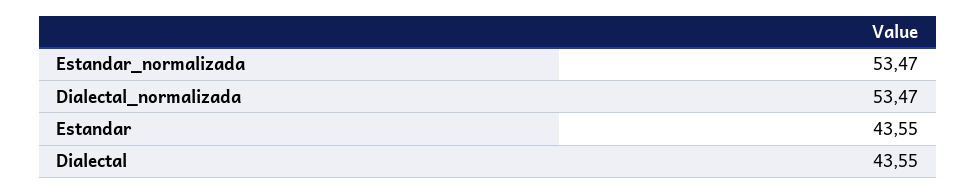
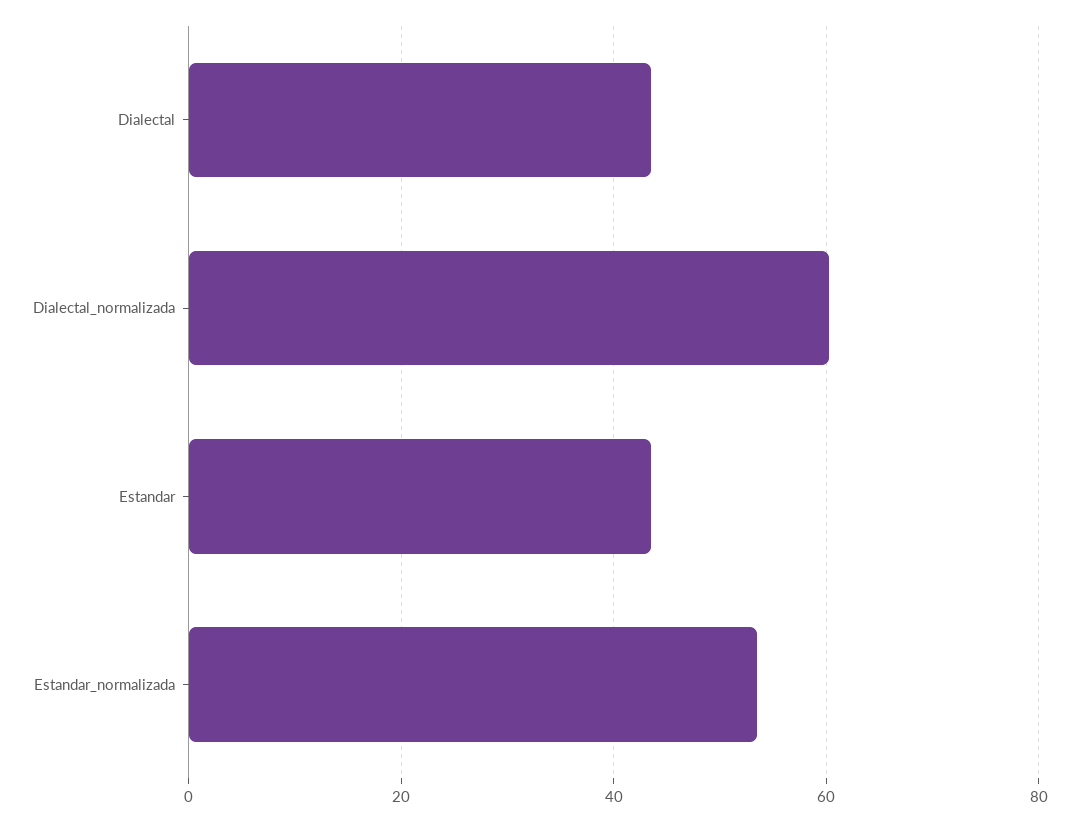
  {
    "Estandar_normalizada": 53.47,
-   "Dialectal_normalizada": 53.47,
+   "Dialectal_normalizada": 60,
    "Estandar": 43.55,
    "Dialectal": 43.55
  }

